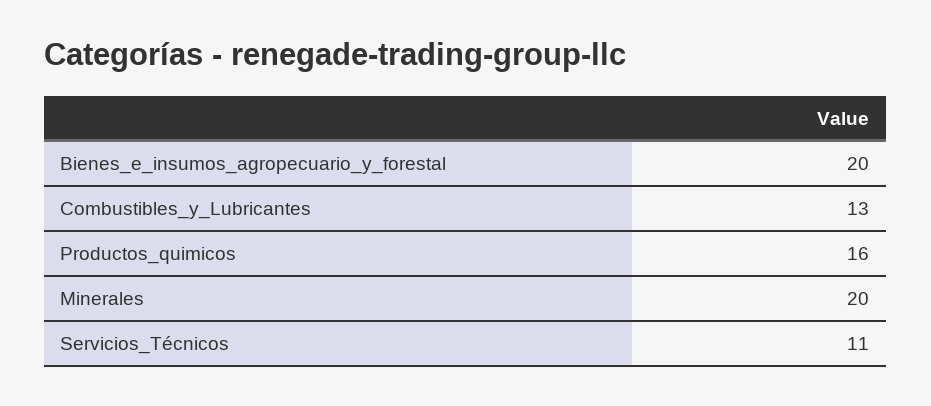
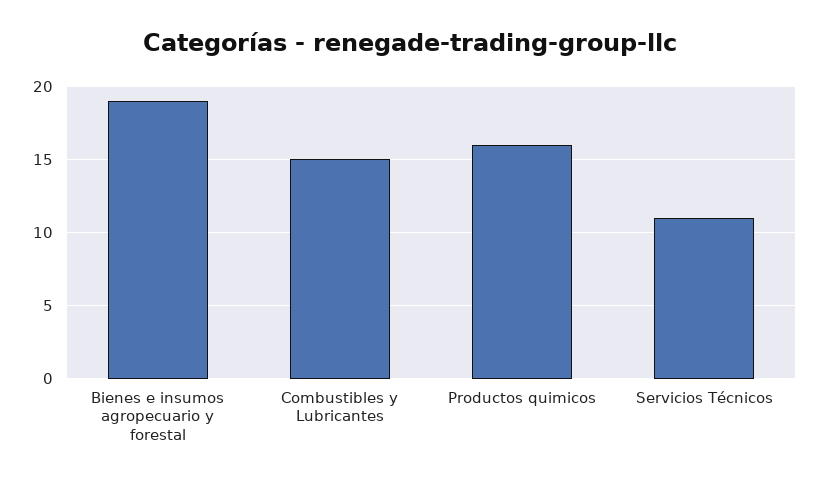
  {
-   "Bienes_e_insumos_agropecuario_y_forestal": 20,
+   "Bienes_e_insumos_agropecuario_y_forestal": 19,
-   "Combustibles_y_Lubricantes": 13,
+   "Combustibles_y_Lubricantes": 15,
    "Productos_quimicos": 16,
-   "Minerales": 20,
    "Servicios_Técnicos": 11
  }

